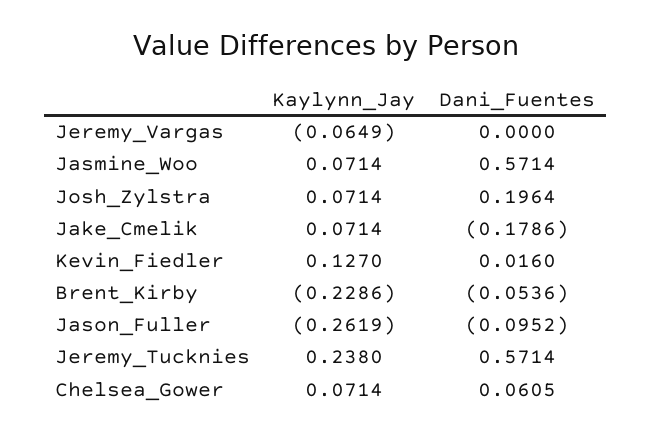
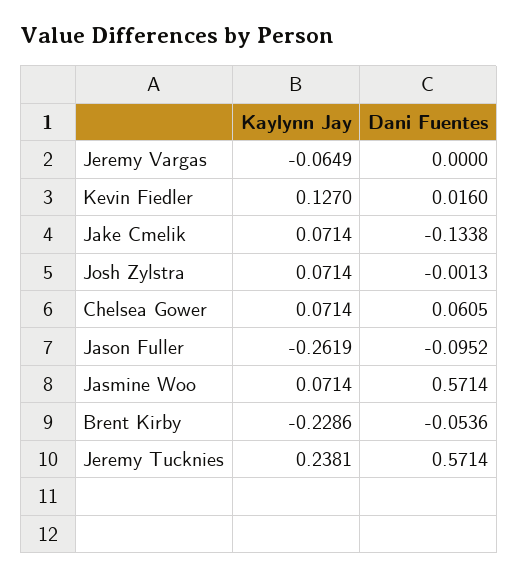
  {
    "Kaylynn_Jay": {
      "Jeremy_Vargas": -0.0649,
      "Jasmine_Woo": 0.0714,
      "Josh_Zylstra": 0.0714,
      "Jake_Cmelik": 0.0714,
      "Kevin_Fiedler": 0.127,
      "Brent_Kirby": -0.2286,
      "Jason_Fuller": -0.2619,
-     "Jeremy_Tucknies": 0.238,
+     "Jeremy_Tucknies": 0.2381,
      "Chelsea_Gower": 0.0714
    },
    "Dani_Fuentes": {
      "Jeremy_Vargas": 0,
      "Jasmine_Woo": 0.5714,
-     "Josh_Zylstra": 0.1964,
+     "Josh_Zylstra": -0.0013,
-     "Jake_Cmelik": -0.1786,
+     "Jake_Cmelik": -0.1338,
      "Kevin_Fiedler": 0.016,
      "Brent_Kirby": -0.0536,
      "Jason_Fuller": -0.0952,
      "Jeremy_Tucknies": 0.5714,
      "Chelsea_Gower": 0.0605
    }
  }

